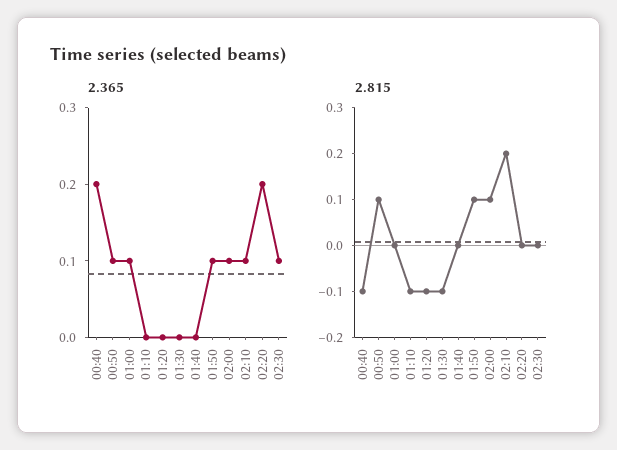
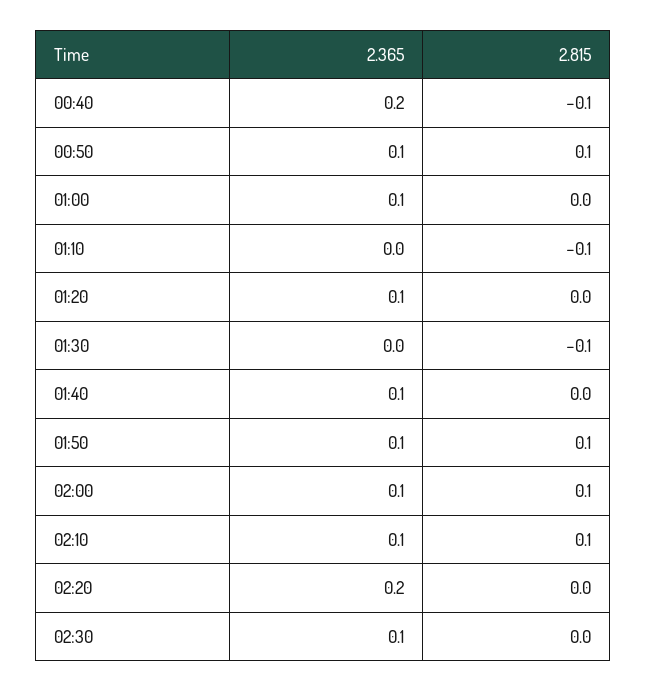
  {
    "2.365": {
      "00:40": 0.2,
      "00:50": 0.1,
      "01:00": 0.1,
      "01:10": 0,
-     "01:20": 0,
+     "01:20": 0.1,
      "01:30": 0,
-     "01:40": 0,
+     "01:40": 0.1,
      "01:50": 0.1,
      "02:00": 0.1,
      "02:10": 0.1,
      "02:20": 0.2,
      "02:30": 0.1
    },
    "2.815": {
      "00:40": -0.1,
      "00:50": 0.1,
      "01:00": 0,
      "01:10": -0.1,
-     "01:20": -0.1,
+     "01:20": 0,
      "01:30": -0.1,
      "01:40": 0,
      "01:50": 0.1,
      "02:00": 0.1,
-     "02:10": 0.2,
+     "02:10": 0.1,
      "02:20": 0,
      "02:30": 0
    }
  }

